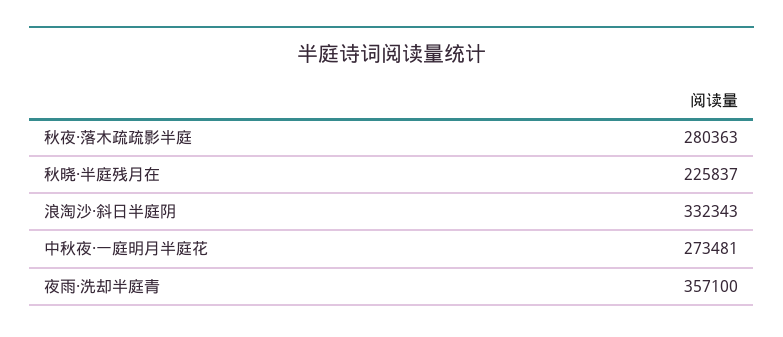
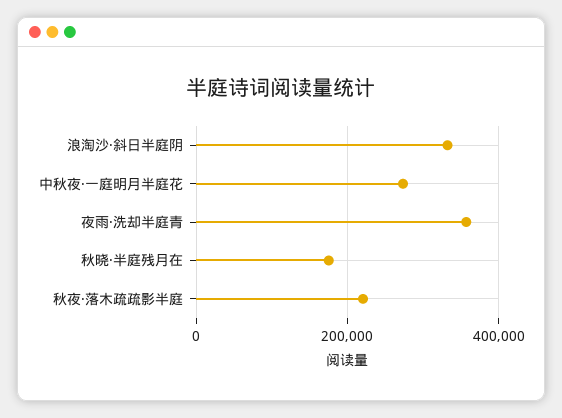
  {
-   "秋夜·落木疏疏影半庭": 280363,
+   "秋夜·落木疏疏影半庭": 220000,
-   "秋晓·半庭残月在": 225837,
+   "秋晓·半庭残月在": 180000,
    "浪淘沙·斜日半庭阴": 332343,
    "中秋夜·一庭明月半庭花": 273481,
    "夜雨·洗却半庭青": 357100
  }

